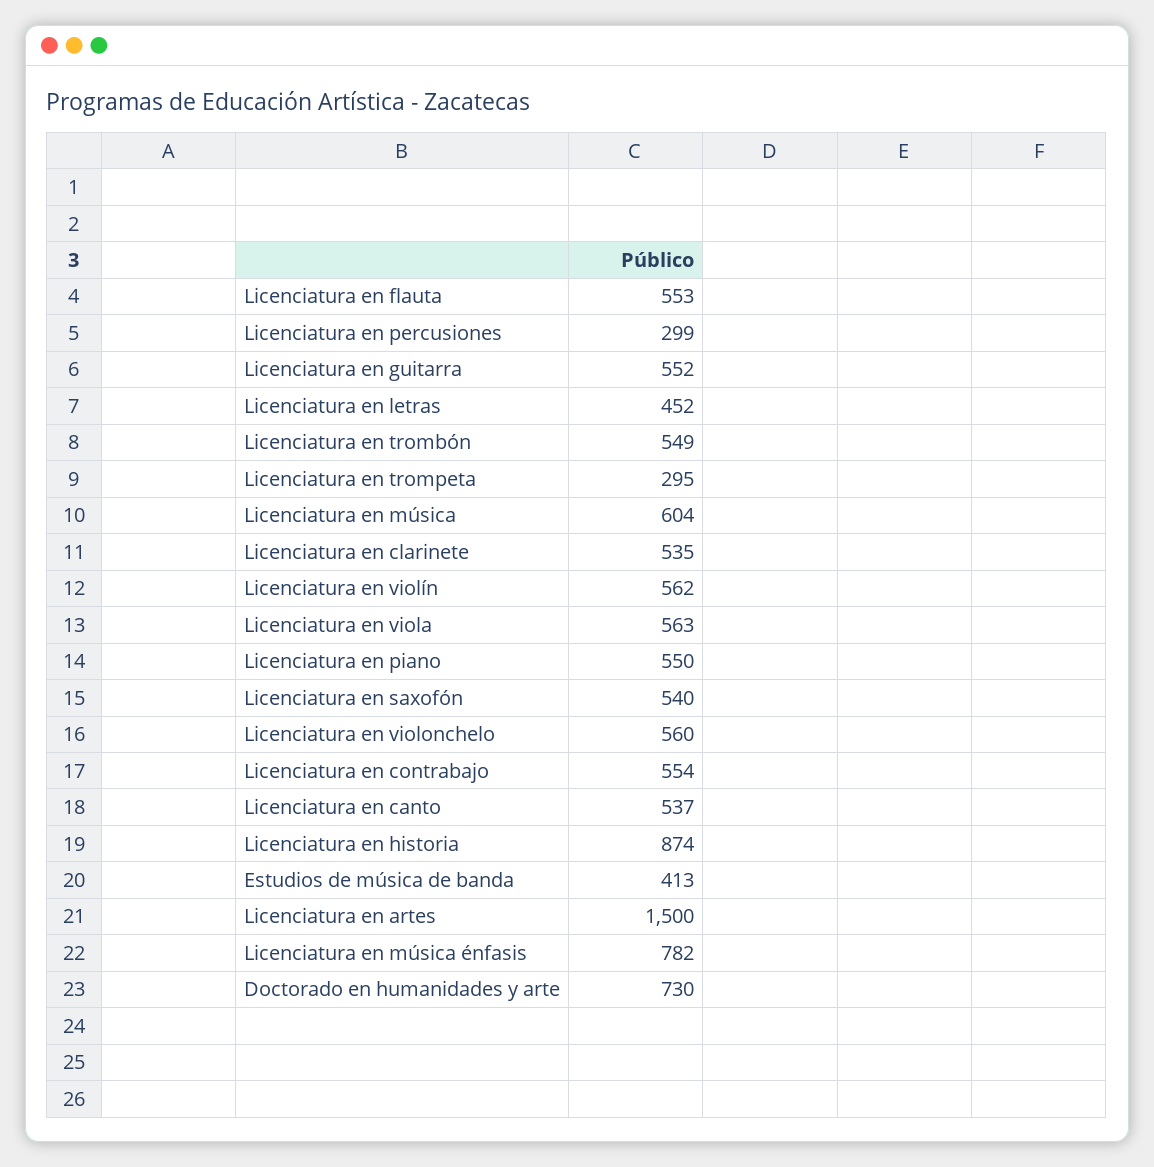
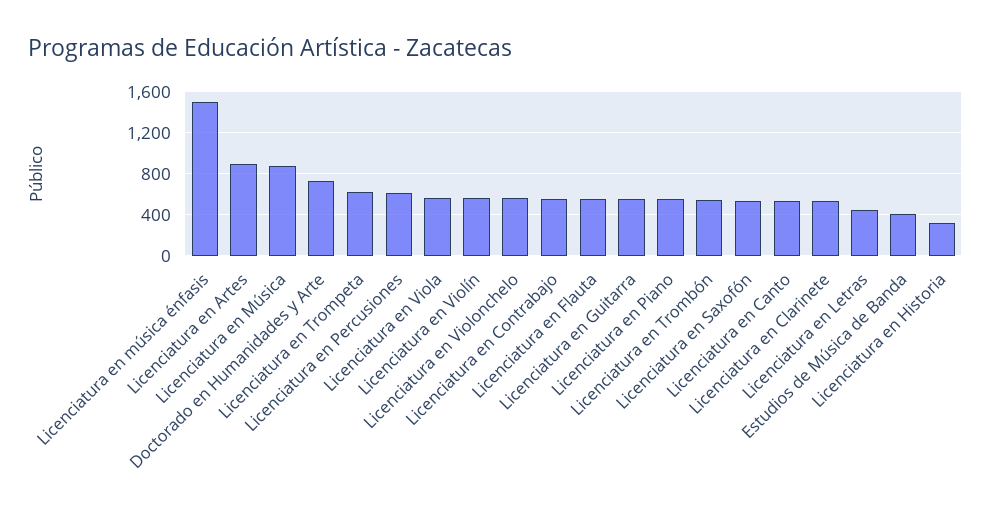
  {
    "Licenciatura en flauta": 553,
-   "Licenciatura en percusiones": 299,
+   "Licenciatura en percusiones": 600,
    "Licenciatura en guitarra": 552,
    "Licenciatura en letras": 452,
    "Licenciatura en trombón": 549,
-   "Licenciatura en trompeta": 295,
+   "Licenciatura en trompeta": 600,
-   "Licenciatura en música": 604,
+   "Licenciatura en música": 900,
    "Licenciatura en clarinete": 535,
    "Licenciatura en violín": 562,
    "Licenciatura en viola": 563,
    "Licenciatura en piano": 550,
    "Licenciatura en saxofón": 540,
    "Licenciatura en violonchelo": 560,
    "Licenciatura en contrabajo": 554,
    "Licenciatura en canto": 537,
-   "Licenciatura en historia": 874,
+   "Licenciatura en historia": 300,
    "Estudios de música de banda": 413,
-   "Licenciatura en artes": 1500,
+   "Licenciatura en artes": 900,
-   "Licenciatura en música énfasis": 782,
+   "Licenciatura en música énfasis": 1500,
    "Doctorado en humanidades y arte": 730
  }

